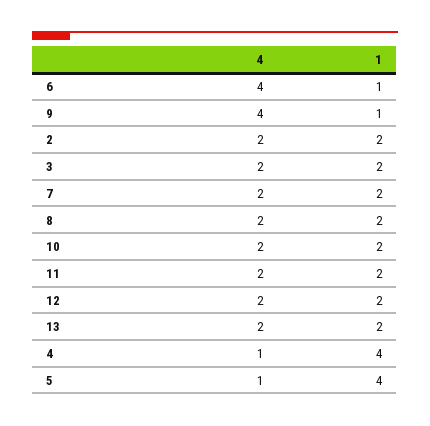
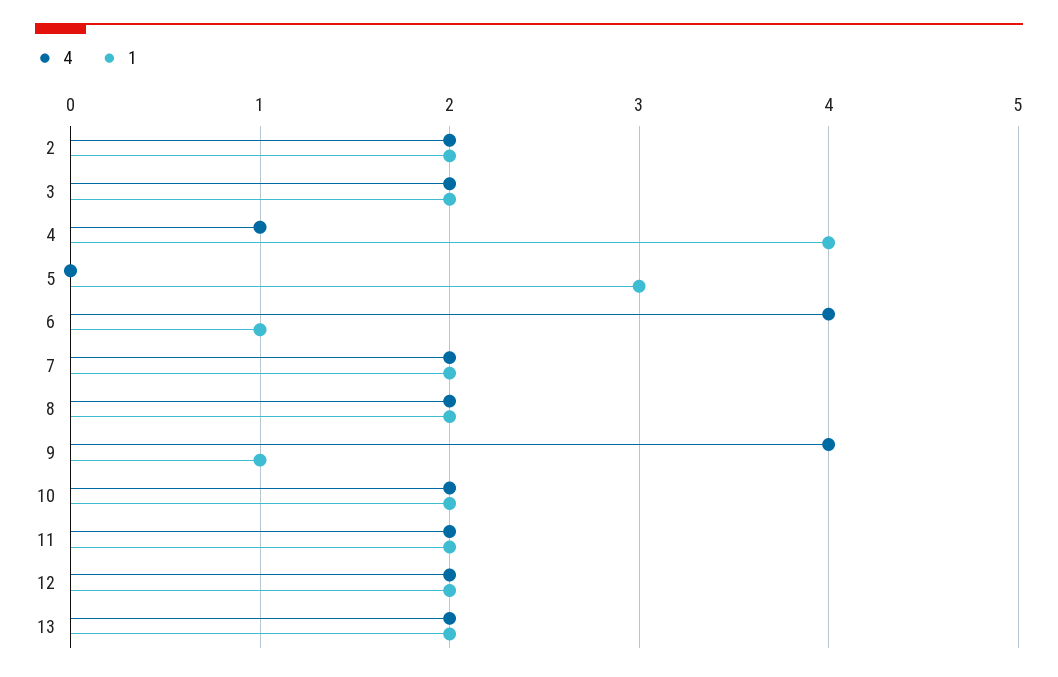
  {
    "4": {
      "6": 4,
      "9": 4,
      "2": 2,
      "3": 2,
      "7": 2,
      "8": 2,
      "10": 2,
      "11": 2,
      "12": 2,
      "13": 2,
      "4": 1,
-     "5": 1
+     "5": 0
    },
    "1": {
      "6": 1,
      "9": 1,
      "2": 2,
      "3": 2,
      "7": 2,
      "8": 2,
      "10": 2,
      "11": 2,
      "12": 2,
      "13": 2,
      "4": 4,
-     "5": 4
+     "5": 3
    }
  }

